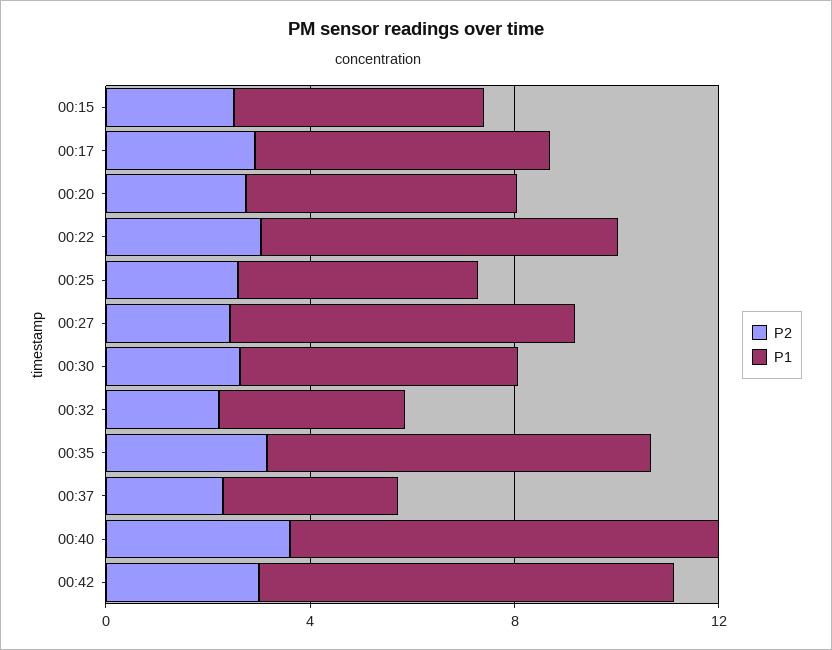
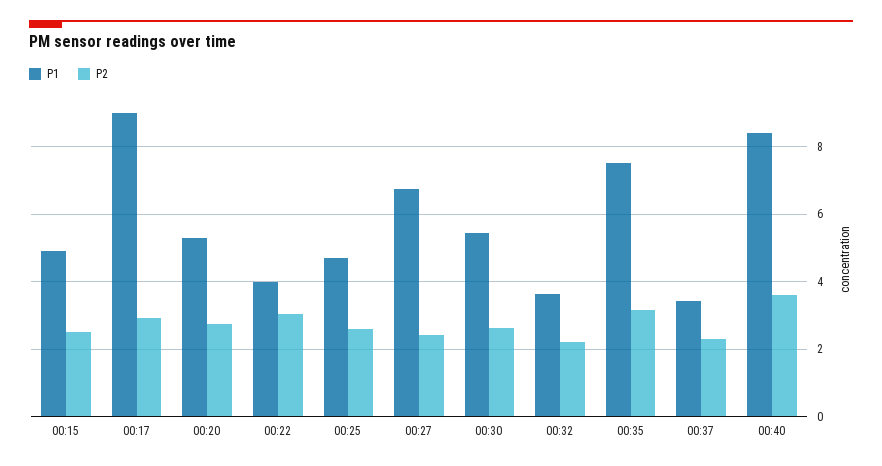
  {
    "P2": {
      "00:15": 2.6,
      "00:17": 3,
      "00:20": 2.8,
      "00:22": 3,
      "00:25": 2.6,
      "00:27": 2.4,
      "00:30": 2.6,
      "00:32": 2.2,
      "00:35": 3.2,
      "00:37": 2.4,
-     "00:40": 3.6,
+     "00:40": 3.6
-     "00:42": 3
    },
    "P1": {
      "00:15": 5,
-     "00:17": 6,
+     "00:17": 9,
      "00:20": 5.4,
-     "00:22": 7,
+     "00:22": 4,
      "00:25": 4.8,
      "00:27": 6.8,
      "00:30": 5.4,
      "00:32": 3.6,
      "00:35": 7.6,
      "00:37": 3.4,
-     "00:40": 8.4,
+     "00:40": 8.4
-     "00:42": 8
    }
  }

